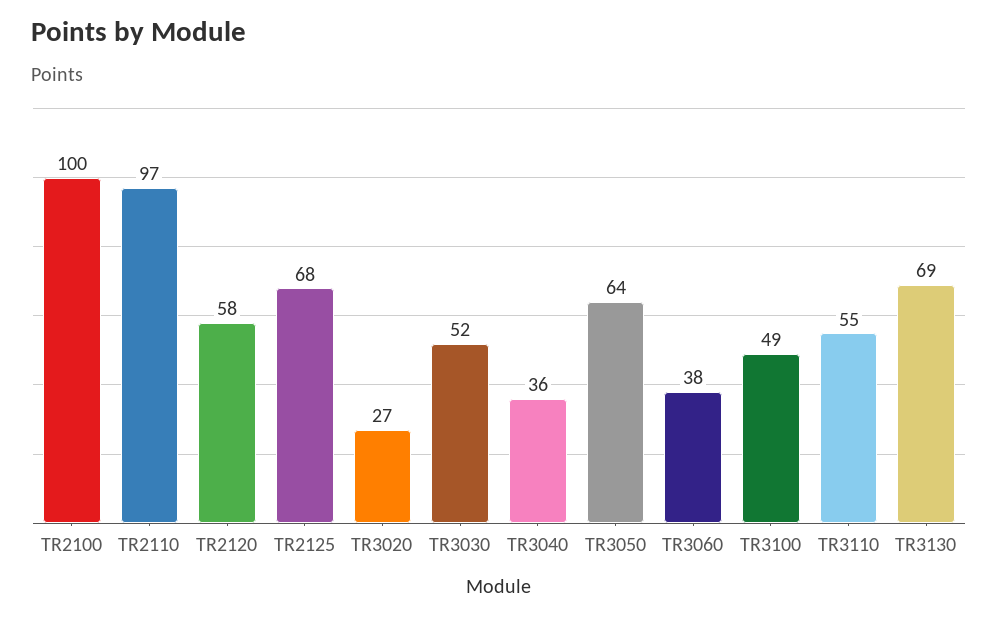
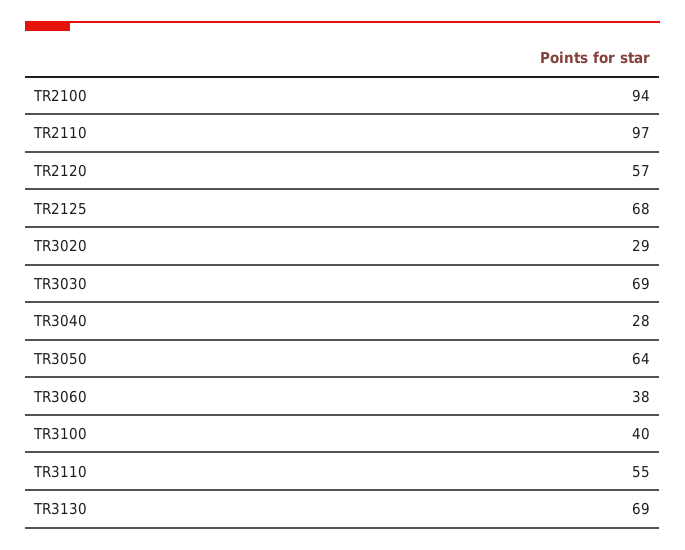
  {
-   "TR2100": 100,
+   "TR2100": 94,
    "TR2110": 97,
-   "TR2120": 58,
+   "TR2120": 57,
    "TR2125": 68,
-   "TR3020": 27,
+   "TR3020": 29,
-   "TR3030": 52,
+   "TR3030": 69,
-   "TR3040": 36,
+   "TR3040": 28,
    "TR3050": 64,
    "TR3060": 38,
-   "TR3100": 49,
+   "TR3100": 40,
    "TR3110": 55,
    "TR3130": 69
  }

